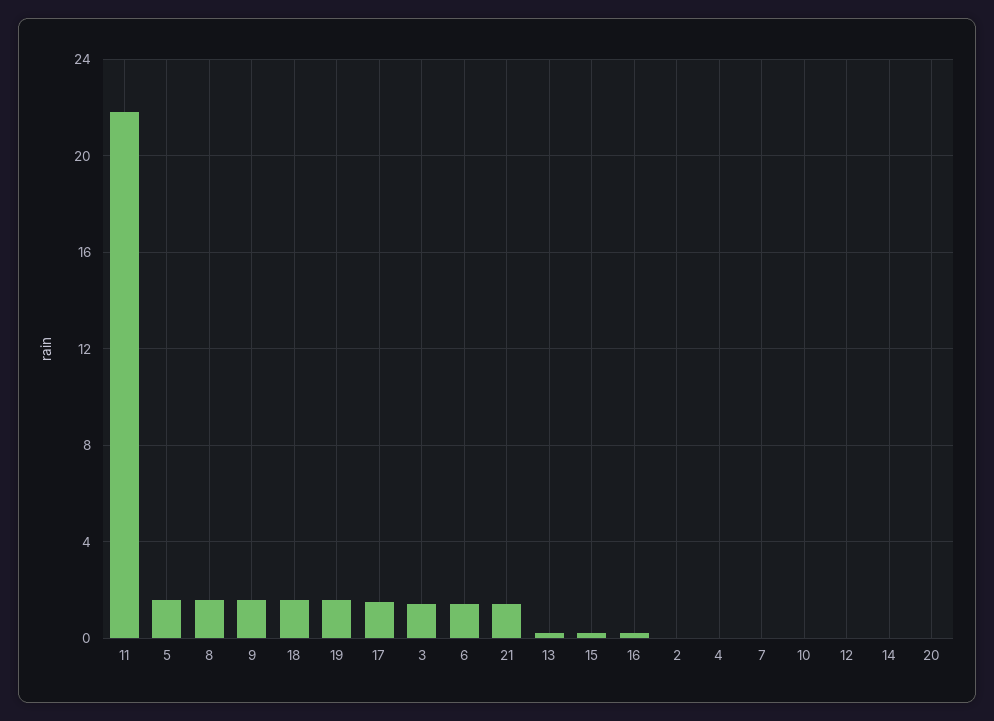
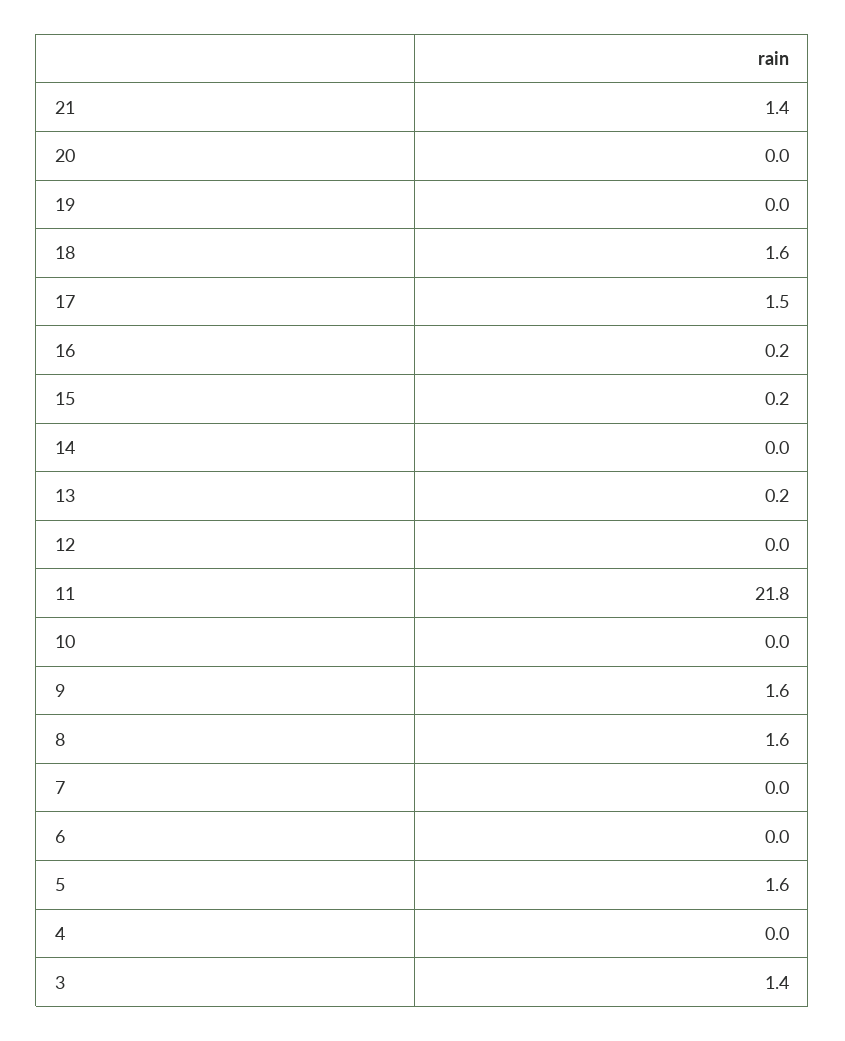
  {
    "11": 21.8,
    "5": 1.6,
    "8": 1.6,
    "9": 1.6,
    "18": 1.6,
-   "19": 1.5,
+   "19": 0,
    "17": 1.5,
    "3": 1.4,
-   "6": 1.5,
+   "6": 0,
    "21": 1.4,
    "13": 0.2,
    "15": 0.2,
    "16": 0.2,
-   "2": 0,
    "4": 0,
    "7": 0,
    "10": 0,
    "12": 0,
    "14": 0,
    "20": 0
  }

